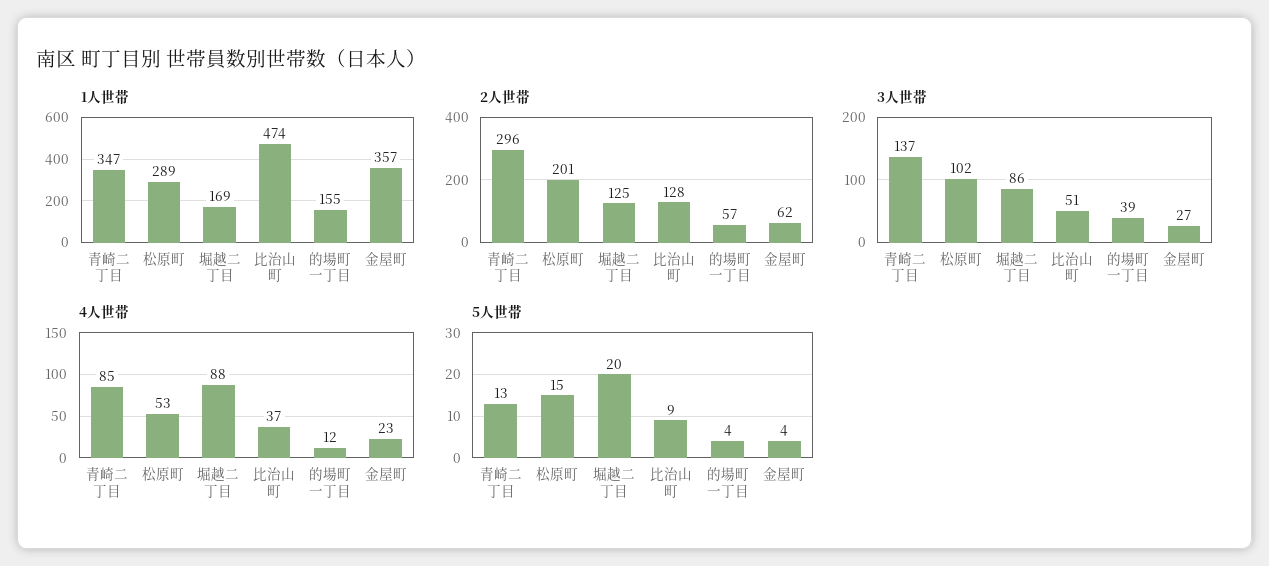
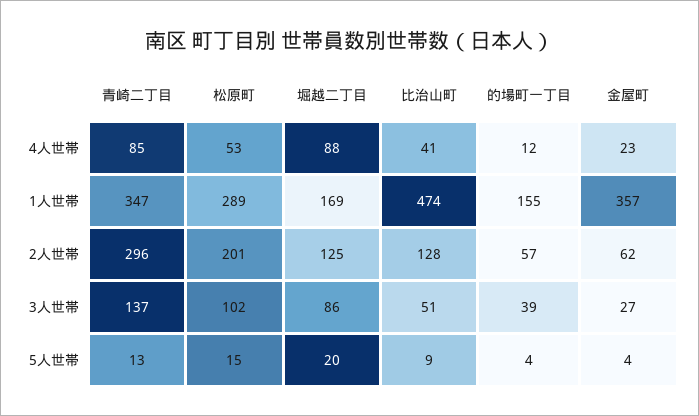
  {
    "1人世帯": {
      "青崎二丁目": 347,
      "松原町": 289,
      "堀越二丁目": 169,
      "比治山町": 474,
      "的場町一丁目": 155,
      "金屋町": 357
    },
    "2人世帯": {
      "青崎二丁目": 296,
      "松原町": 201,
      "堀越二丁目": 125,
      "比治山町": 128,
      "的場町一丁目": 57,
      "金屋町": 62
    },
    "3人世帯": {
      "青崎二丁目": 137,
      "松原町": 102,
      "堀越二丁目": 86,
      "比治山町": 51,
      "的場町一丁目": 39,
      "金屋町": 27
    },
    "4人世帯": {
      "青崎二丁目": 85,
      "松原町": 53,
      "堀越二丁目": 88,
-     "比治山町": 37,
+     "比治山町": 41,
      "的場町一丁目": 12,
      "金屋町": 23
    },
    "5人世帯": {
      "青崎二丁目": 13,
      "松原町": 15,
      "堀越二丁目": 20,
      "比治山町": 9,
      "的場町一丁目": 4,
      "金屋町": 4
    }
  }

